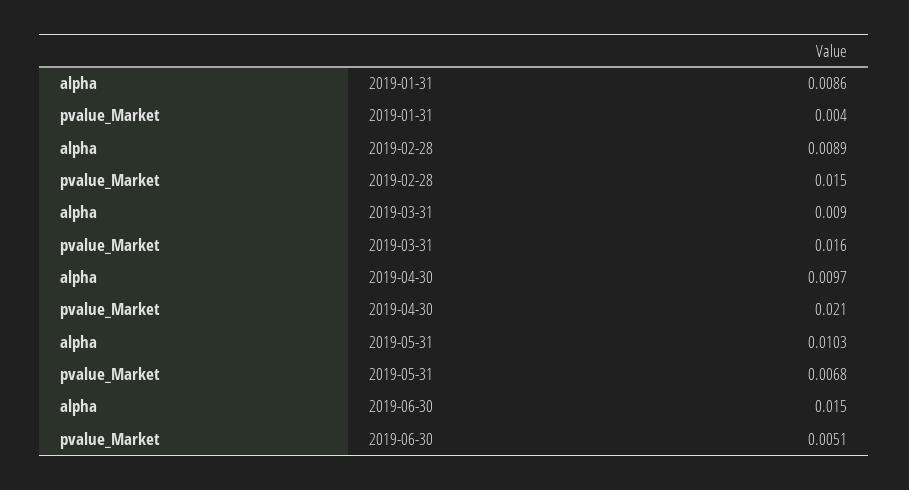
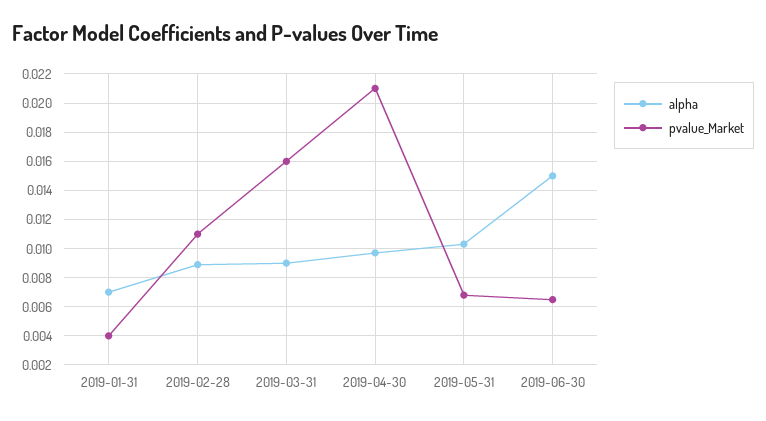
  {
    "alpha": {
-     "2019-01-31": 0.0086,
+     "2019-01-31": 0.007,
      "2019-02-28": 0.0089,
      "2019-03-31": 0.009,
      "2019-04-30": 0.0097,
      "2019-05-31": 0.0103,
      "2019-06-30": 0.015
    },
    "pvalue_Market": {
      "2019-01-31": 0.004,
-     "2019-02-28": 0.015,
+     "2019-02-28": 0.011,
      "2019-03-31": 0.016,
      "2019-04-30": 0.021,
      "2019-05-31": 0.0068,
-     "2019-06-30": 0.0051
+     "2019-06-30": 0.0065
    }
  }

